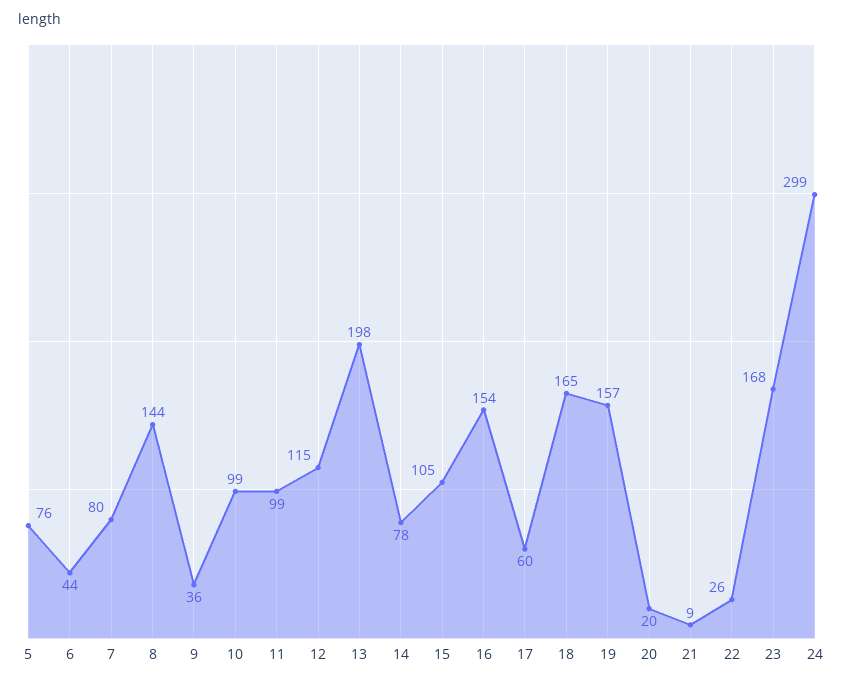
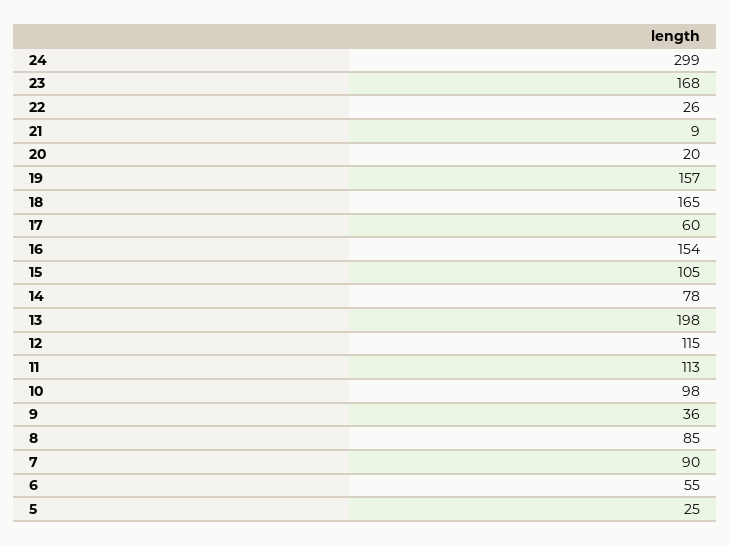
  {
-   "5": 76,
+   "5": 25,
-   "6": 44,
+   "6": 55,
-   "7": 80,
+   "7": 90,
-   "8": 144,
+   "8": 85,
    "9": 36,
-   "10": 99,
+   "10": 98,
-   "11": 99,
+   "11": 113,
    "12": 115,
    "13": 198,
    "14": 78,
    "15": 105,
    "16": 154,
    "17": 60,
    "18": 165,
    "19": 157,
    "20": 20,
    "21": 9,
    "22": 26,
    "23": 168,
    "24": 299
  }

